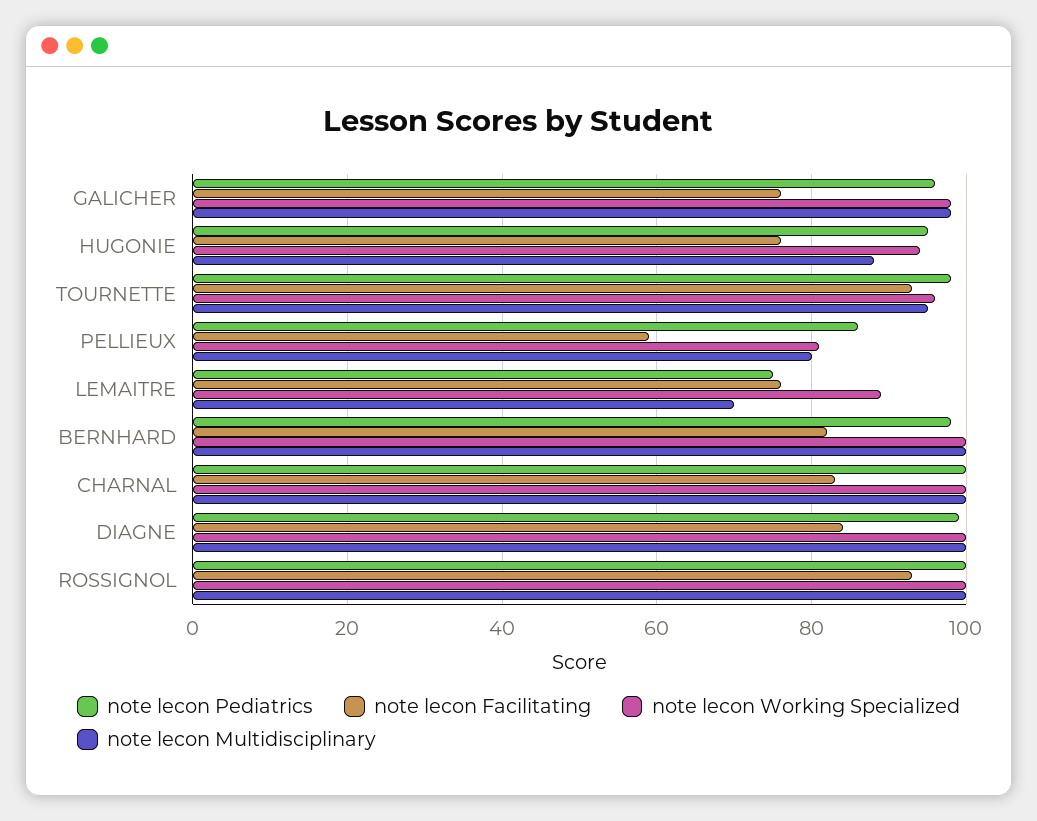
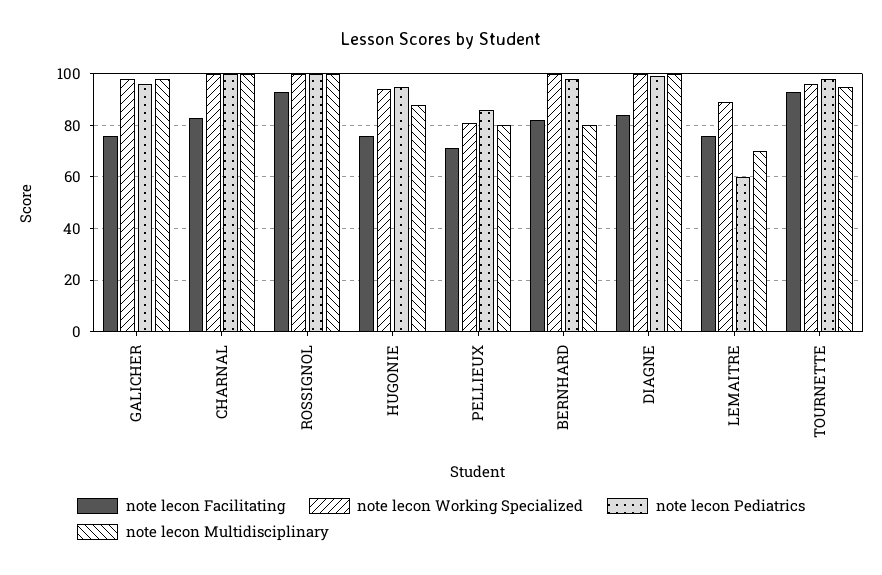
  {
    "note lecon Pediatrics": {
      "GALICHER": 95,
      "HUGONIE": 95,
      "TOURNETTE": 100,
      "PELLIEUX": 85,
-     "LEMAITRE": 75,
+     "LEMAITRE": 60,
      "BERNHARD": 100,
      "CHARNAL": 100,
      "DIAGNE": 100,
      "ROSSIGNOL": 100
    },
    "note lecon Facilitating": {
      "GALICHER": 75,
      "HUGONIE": 75,
      "TOURNETTE": 95,
-     "PELLIEUX": 60,
+     "PELLIEUX": 70,
      "LEMAITRE": 75,
      "BERNHARD": 80,
      "CHARNAL": 85,
      "DIAGNE": 85,
      "ROSSIGNOL": 95
    },
    "note lecon Working Specialized": {
      "GALICHER": 100,
      "HUGONIE": 95,
      "TOURNETTE": 95,
      "PELLIEUX": 80,
      "LEMAITRE": 90,
      "BERNHARD": 100,
      "CHARNAL": 100,
      "DIAGNE": 100,
      "ROSSIGNOL": 100
    },
    "note lecon Multidisciplinary": {
      "GALICHER": 100,
      "HUGONIE": 90,
      "TOURNETTE": 95,
      "PELLIEUX": 80,
      "LEMAITRE": 70,
-     "BERNHARD": 100,
+     "BERNHARD": 80,
      "CHARNAL": 100,
      "DIAGNE": 100,
      "ROSSIGNOL": 100
    }
  }

